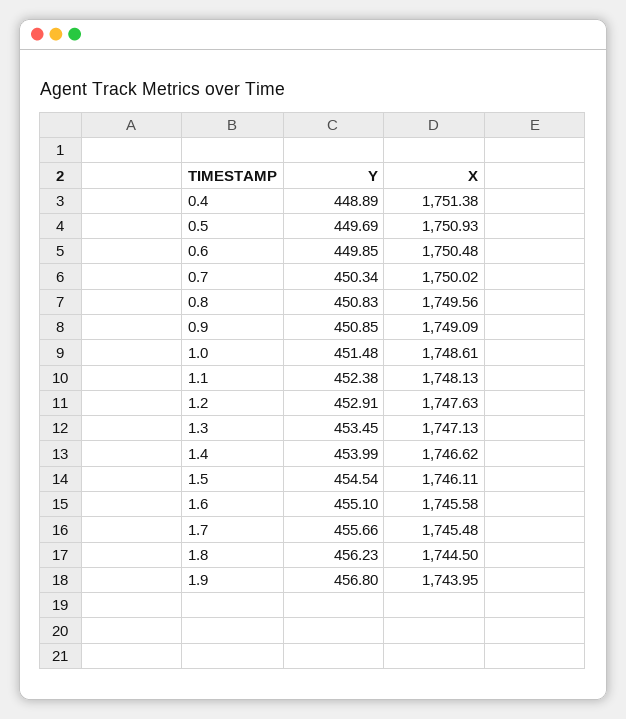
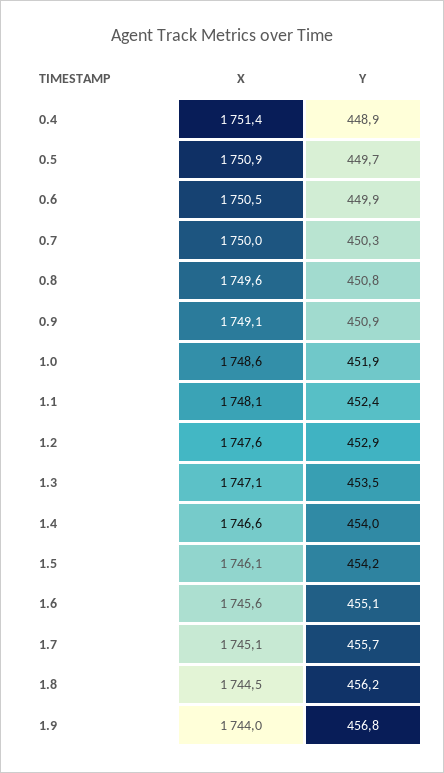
  {
    "Y": {
      "0.4": 448.89,
      "0.5": 449.69,
      "0.6": 449.85,
      "0.7": 450.34,
      "0.8": 450.83,
      "0.9": 450.85,
-     "1.0": 451.48,
+     "1.0": 451.9,
      "1.1": 452.38,
      "1.2": 452.91,
      "1.3": 453.45,
      "1.4": 453.99,
-     "1.5": 454.54,
+     "1.5": 454.2,
      "1.6": 455.1,
      "1.7": 455.66,
      "1.8": 456.23,
      "1.9": 456.8
    },
    "X": {
      "0.4": 1751.38,
      "0.5": 1750.93,
      "0.6": 1750.48,
      "0.7": 1750.02,
      "0.8": 1749.56,
      "0.9": 1749.09,
      "1.0": 1748.61,
      "1.1": 1748.13,
      "1.2": 1747.63,
      "1.3": 1747.13,
      "1.4": 1746.62,
      "1.5": 1746.11,
      "1.6": 1745.58,
-     "1.7": 1745.48,
+     "1.7": 1745.1,
      "1.8": 1744.5,
      "1.9": 1743.95
    }
  }

